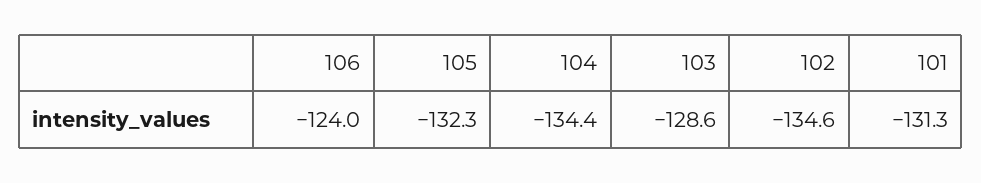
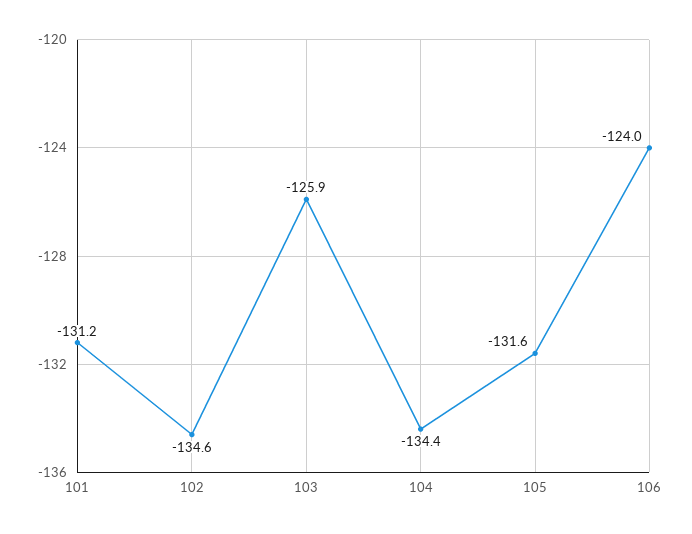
  {
    "106": -124,
-   "105": -132.3,
+   "105": -131.6,
    "104": -134.4,
-   "103": -128.6,
+   "103": -125.9,
    "102": -134.6,
-   "101": -131.3
+   "101": -131.2
  }

